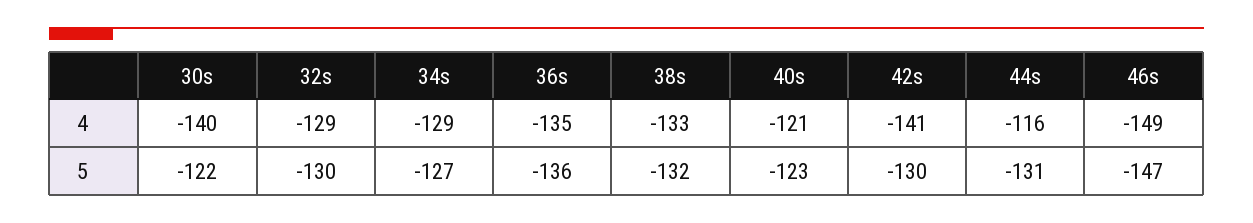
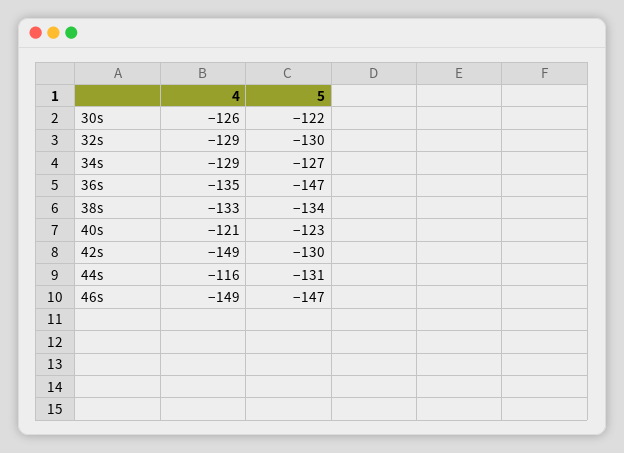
  {
    "30s": {
-     "4": -140,
+     "4": -126,
      "5": -122
    },
    "32s": {
      "4": -129,
      "5": -130
    },
    "34s": {
      "4": -129,
      "5": -127
    },
    "36s": {
      "4": -135,
-     "5": -136
+     "5": -147
    },
    "38s": {
      "4": -133,
-     "5": -132
+     "5": -134
    },
    "40s": {
      "4": -121,
      "5": -123
    },
    "42s": {
-     "4": -141,
+     "4": -149,
      "5": -130
    },
    "44s": {
      "4": -116,
      "5": -131
    },
    "46s": {
      "4": -149,
      "5": -147
    }
  }

